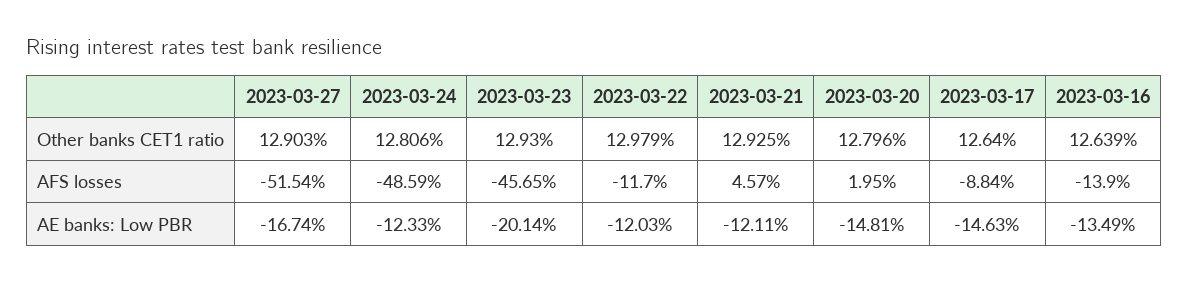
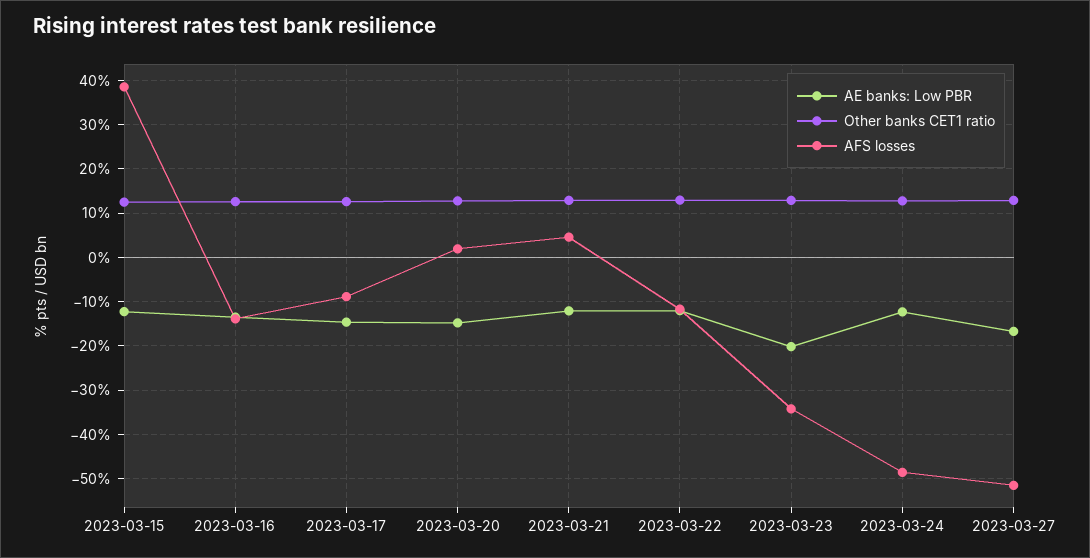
  {
    "Other banks CET1 ratio": {
      "2023-03-27": 12.903,
      "2023-03-24": 12.806,
      "2023-03-23": 12.93,
      "2023-03-22": 12.979,
      "2023-03-21": 12.925,
      "2023-03-20": 12.796,
      "2023-03-17": 12.64,
-     "2023-03-16": 12.639
+     "2023-03-16": 12.639,
+     "2023-03-15": 12
    },
    "AFS losses": {
      "2023-03-27": -51.54,
      "2023-03-24": -48.59,
-     "2023-03-23": -45.65,
+     "2023-03-23": -34,
      "2023-03-22": -11.7,
      "2023-03-21": 4.57,
      "2023-03-20": 1.95,
      "2023-03-17": -8.84,
-     "2023-03-16": -13.9
+     "2023-03-16": -13.9,
+     "2023-03-15": 38
    },
    "AE banks: Low PBR": {
      "2023-03-27": -16.74,
      "2023-03-24": -12.33,
      "2023-03-23": -20.14,
      "2023-03-22": -12.03,
      "2023-03-21": -12.11,
      "2023-03-20": -14.81,
      "2023-03-17": -14.63,
-     "2023-03-16": -13.49
+     "2023-03-16": -13.49,
+     "2023-03-15": -12
    }
  }

